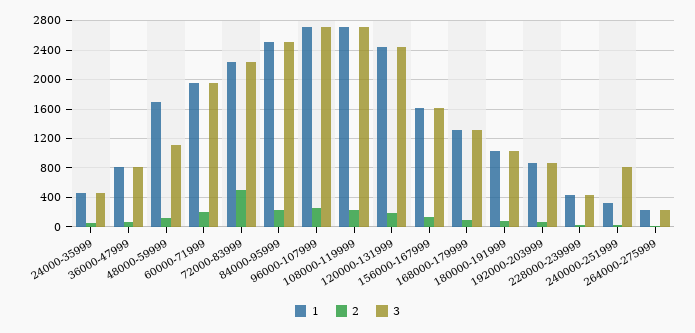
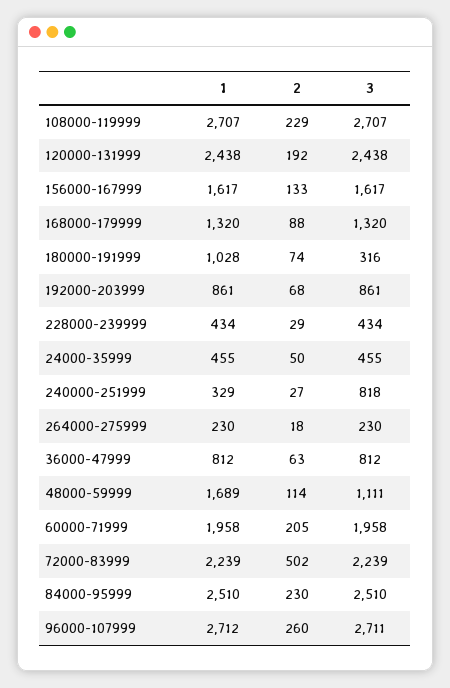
  {
    "1": {
      "24000-35999": 455,
      "36000-47999": 812,
      "48000-59999": 1689,
      "60000-71999": 1958,
      "72000-83999": 2239,
      "84000-95999": 2510,
      "96000-107999": 2712,
      "108000-119999": 2707,
      "120000-131999": 2438,
      "156000-167999": 1617,
      "168000-179999": 1320,
      "180000-191999": 1028,
      "192000-203999": 861,
      "228000-239999": 434,
      "240000-251999": 329,
      "264000-275999": 230
    },
    "2": {
      "24000-35999": 50,
      "36000-47999": 63,
      "48000-59999": 114,
      "60000-71999": 205,
      "72000-83999": 502,
      "84000-95999": 230,
      "96000-107999": 260,
      "108000-119999": 229,
      "120000-131999": 192,
      "156000-167999": 133,
      "168000-179999": 88,
      "180000-191999": 74,
      "192000-203999": 68,
      "228000-239999": 29,
      "240000-251999": 27,
      "264000-275999": 18
    },
    "3": {
      "24000-35999": 455,
      "36000-47999": 812,
      "48000-59999": 1111,
      "60000-71999": 1958,
      "72000-83999": 2239,
      "84000-95999": 2510,
      "96000-107999": 2711,
      "108000-119999": 2707,
      "120000-131999": 2438,
      "156000-167999": 1617,
      "168000-179999": 1320,
-     "180000-191999": 1000,
+     "180000-191999": 316,
      "192000-203999": 861,
      "228000-239999": 434,
      "240000-251999": 818,
      "264000-275999": 230
    }
  }

